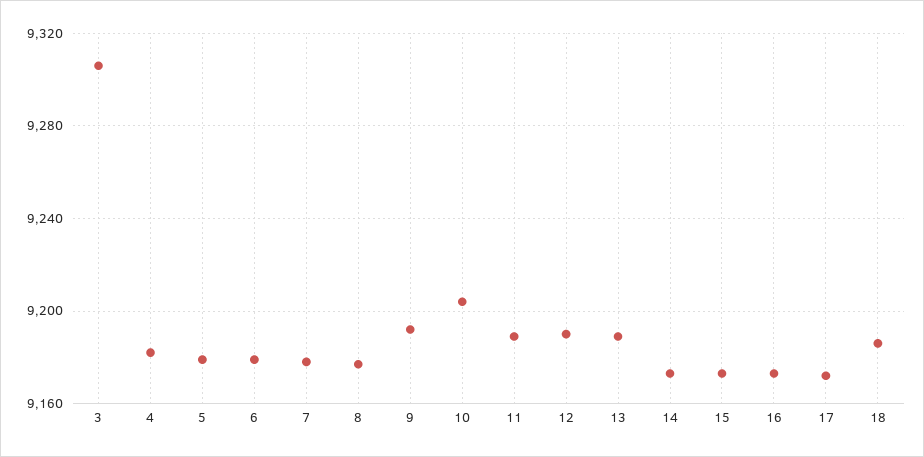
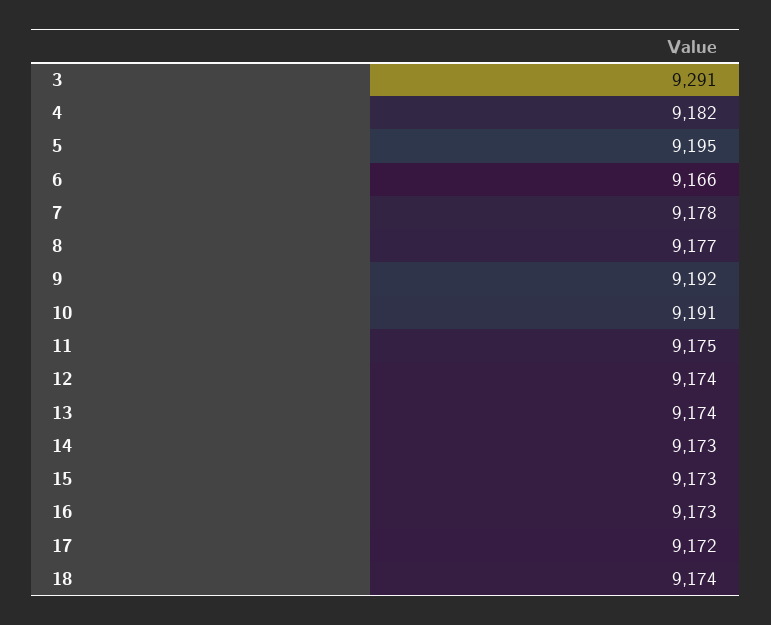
  {
-   "3": 9305,
+   "3": 9291,
    "4": 9182,
-   "5": 9180,
+   "5": 9195,
-   "6": 9180,
+   "6": 9166,
    "7": 9178,
    "8": 9177,
    "9": 9192,
-   "10": 9205,
+   "10": 9191,
-   "11": 9190,
+   "11": 9175,
-   "12": 9190,
+   "12": 9174,
-   "13": 9190,
+   "13": 9174,
    "14": 9173,
    "15": 9173,
    "16": 9173,
    "17": 9172,
-   "18": 9185
+   "18": 9174
  }

